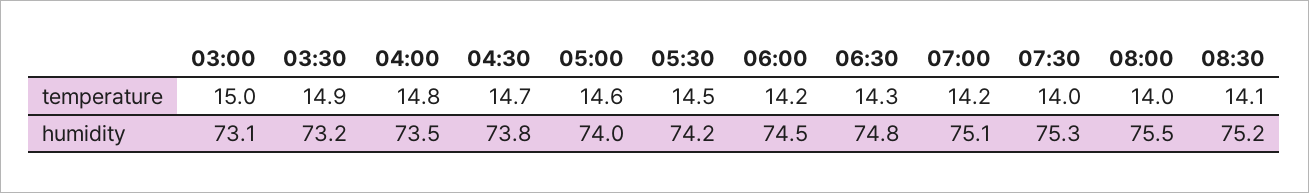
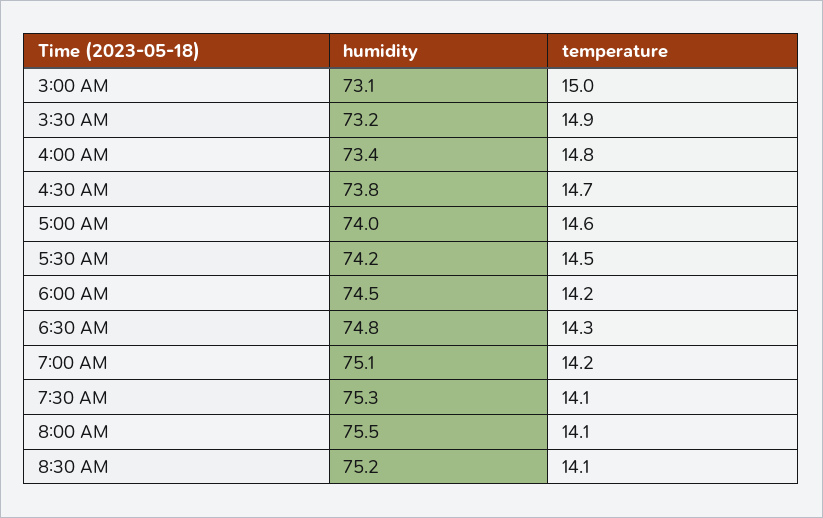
  {
    "03:00": {
      "temperature": 15,
      "humidity": 73.1
    },
    "03:30": {
      "temperature": 14.9,
      "humidity": 73.2
    },
    "04:00": {
      "temperature": 14.8,
-     "humidity": 73.5
+     "humidity": 73.4
    },
    "04:30": {
      "temperature": 14.7,
      "humidity": 73.8
    },
    "05:00": {
      "temperature": 14.6,
      "humidity": 74
    },
    "05:30": {
      "temperature": 14.5,
      "humidity": 74.2
    },
    "06:00": {
      "temperature": 14.2,
      "humidity": 74.5
    },
    "06:30": {
      "temperature": 14.3,
      "humidity": 74.8
    },
    "07:00": {
      "temperature": 14.2,
      "humidity": 75.1
    },
    "07:30": {
-     "temperature": 14,
+     "temperature": 14.1,
      "humidity": 75.3
    },
    "08:00": {
-     "temperature": 14,
+     "temperature": 14.1,
      "humidity": 75.5
    },
    "08:30": {
      "temperature": 14.1,
      "humidity": 75.2
    }
  }

